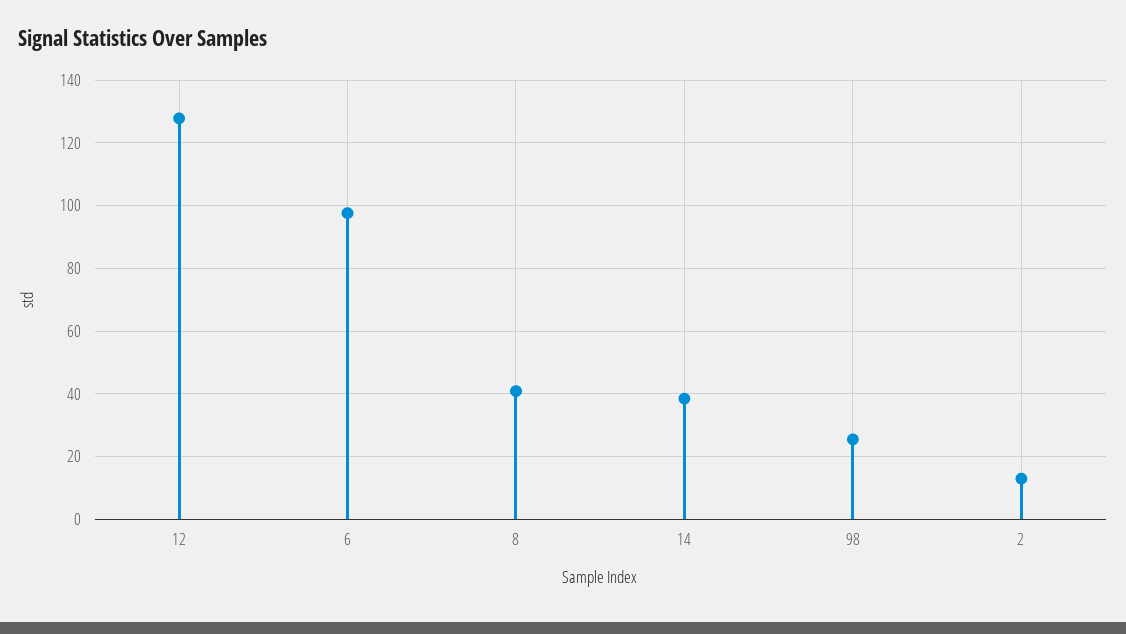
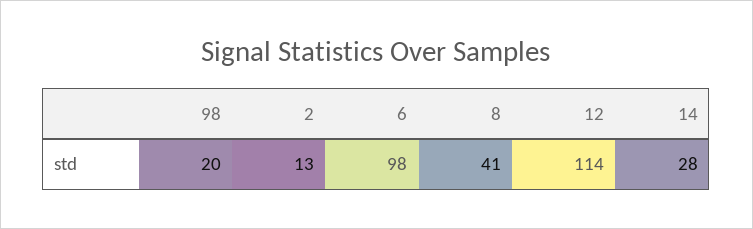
  {
-   "12": 128,
+   "12": 114,
    "6": 98,
    "8": 41,
-   "14": 38,
+   "14": 28,
-   "98": 26,
+   "98": 20,
    "2": 13
  }

